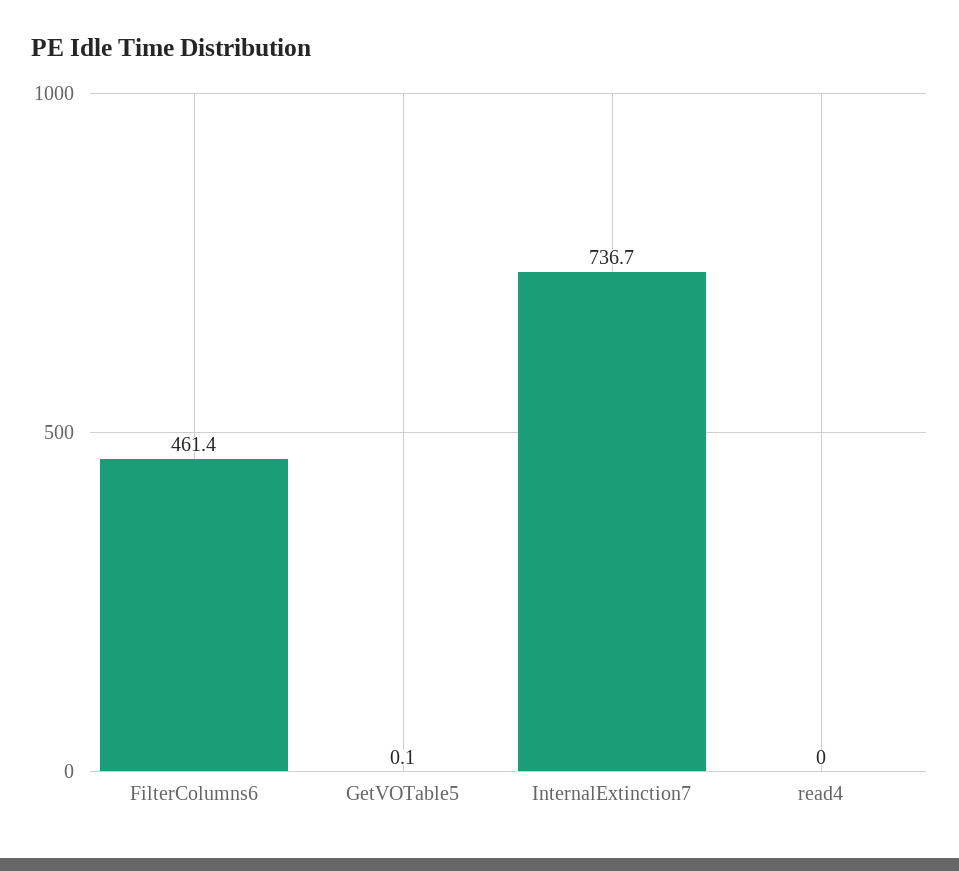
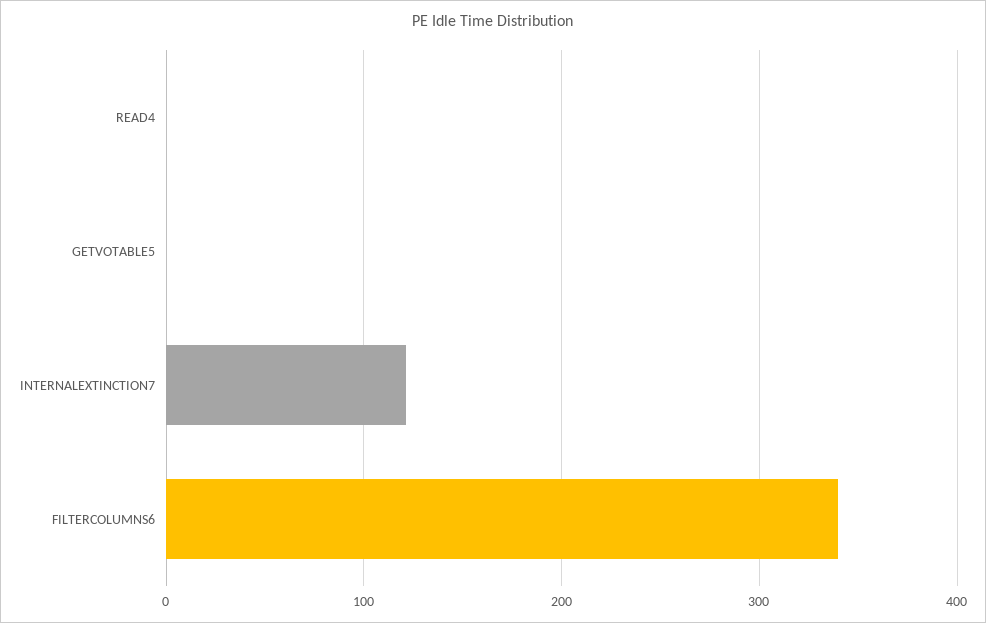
  {
-   "FilterColumns6": 461.4,
+   "FilterColumns6": 340,
    "GetVOTable5": 0.1,
-   "InternalExtinction7": 736.7,
+   "InternalExtinction7": 120,
    "read4": 0
  }

